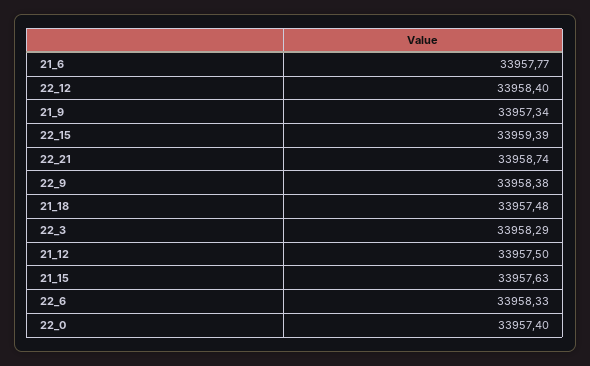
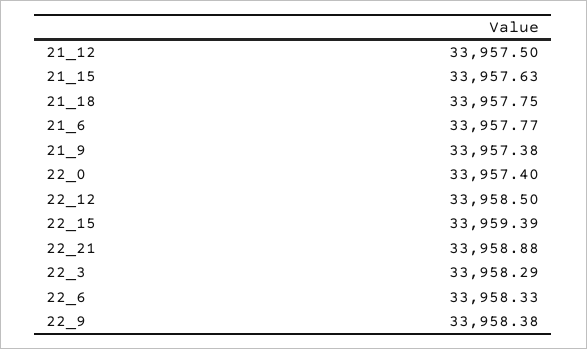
  {
    "21_6": 33957.77,
-   "22_12": 33958.4,
+   "22_12": 33958.5,
-   "21_9": 33957.34,
+   "21_9": 33957.38,
    "22_15": 33959.39,
-   "22_21": 33958.74,
+   "22_21": 33958.88,
    "22_9": 33958.38,
-   "21_18": 33957.48,
+   "21_18": 33957.75,
    "22_3": 33958.29,
    "21_12": 33957.5,
    "21_15": 33957.63,
    "22_6": 33958.33,
    "22_0": 33957.4
  }

